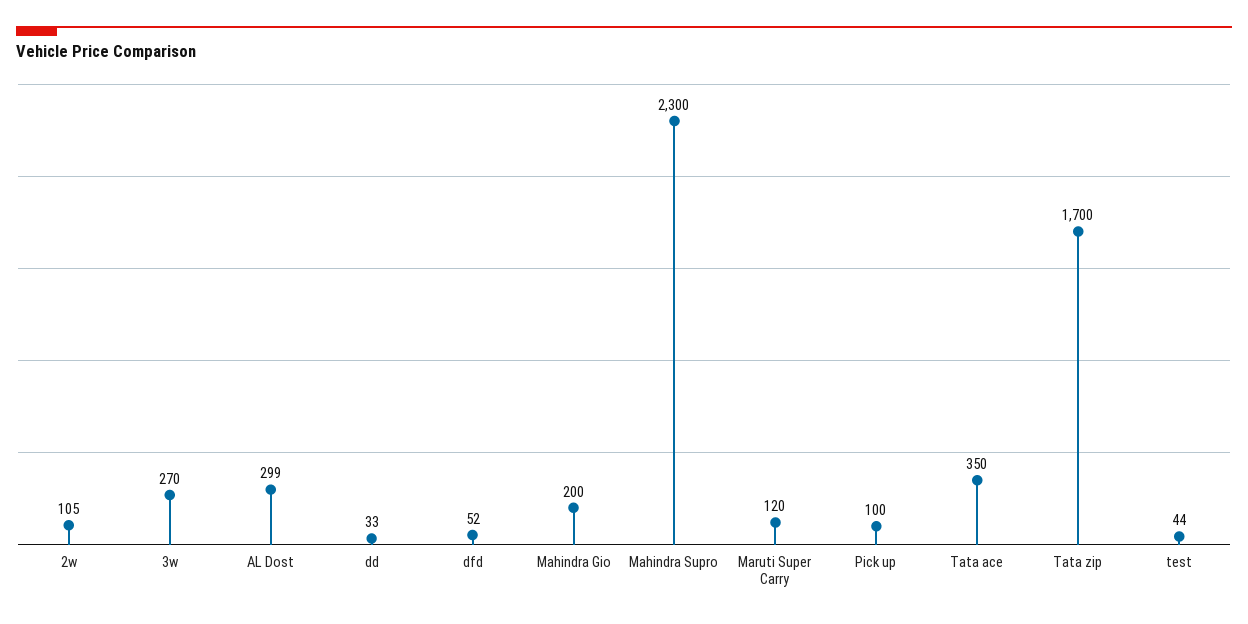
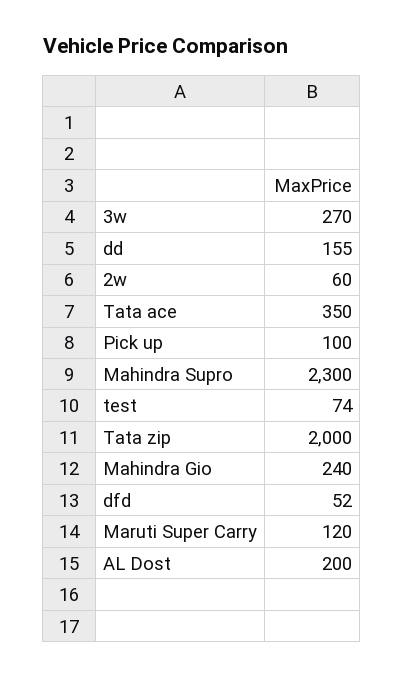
  {
-   "2w": 105,
+   "2w": 60,
    "3w": 270,
-   "AL Dost": 299,
+   "AL Dost": 200,
-   "dd": 33,
+   "dd": 155,
    "dfd": 52,
-   "Mahindra Gio": 200,
+   "Mahindra Gio": 240,
    "Mahindra Supro": 2300,
    "Maruti Super Carry": 120,
    "Pick up": 100,
    "Tata ace": 350,
-   "Tata zip": 1700,
+   "Tata zip": 2000,
-   "test": 44
+   "test": 74
  }

